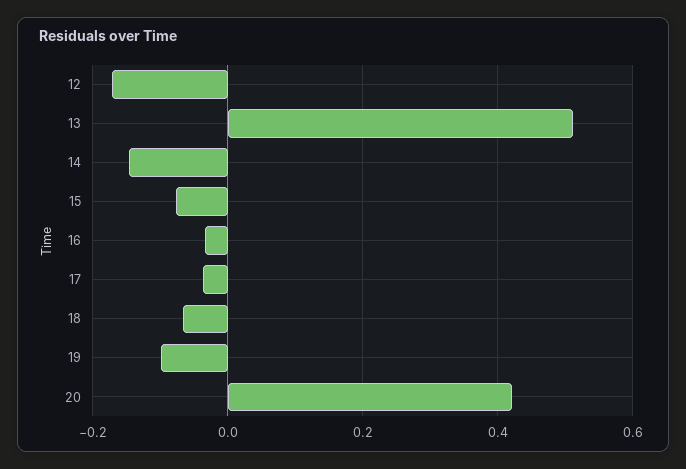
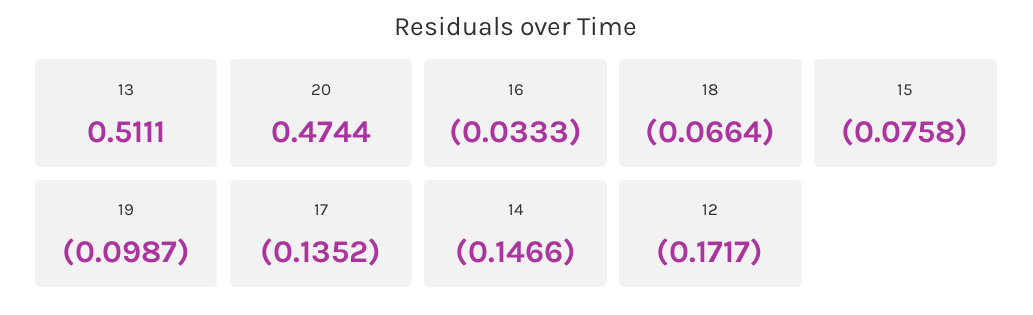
  {
    "12": -0.1717,
    "13": 0.5111,
    "14": -0.1466,
    "15": -0.0758,
    "16": -0.0333,
-   "17": -0.04,
+   "17": -0.1352,
    "18": -0.0664,
    "19": -0.0987,
-   "20": 0.42
+   "20": 0.4744
  }

